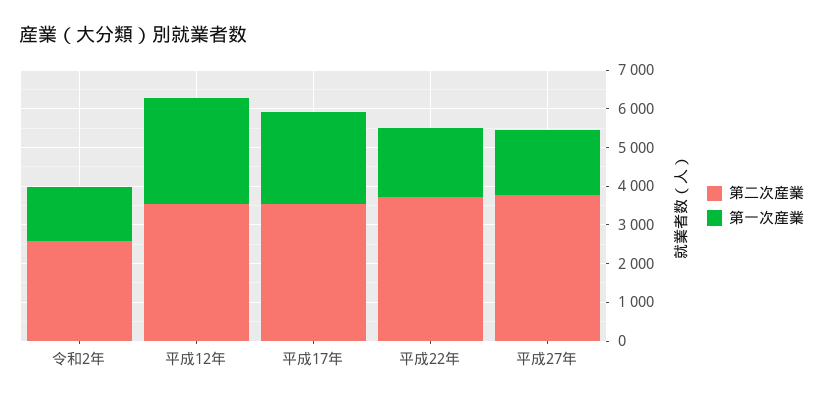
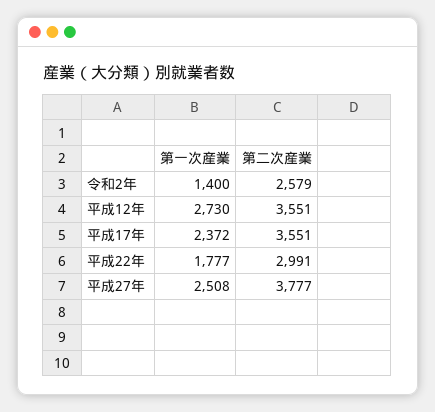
  {
    "第二次産業": {
      "令和2年": 2579,
      "平成12年": 3551,
      "平成17年": 3551,
-     "平成22年": 3750,
+     "平成22年": 2991,
      "平成27年": 3777
    },
    "第一次産業": {
      "令和2年": 1400,
      "平成12年": 2730,
      "平成17年": 2372,
      "平成22年": 1777,
-     "平成27年": 1750
+     "平成27年": 2508
    }
  }

